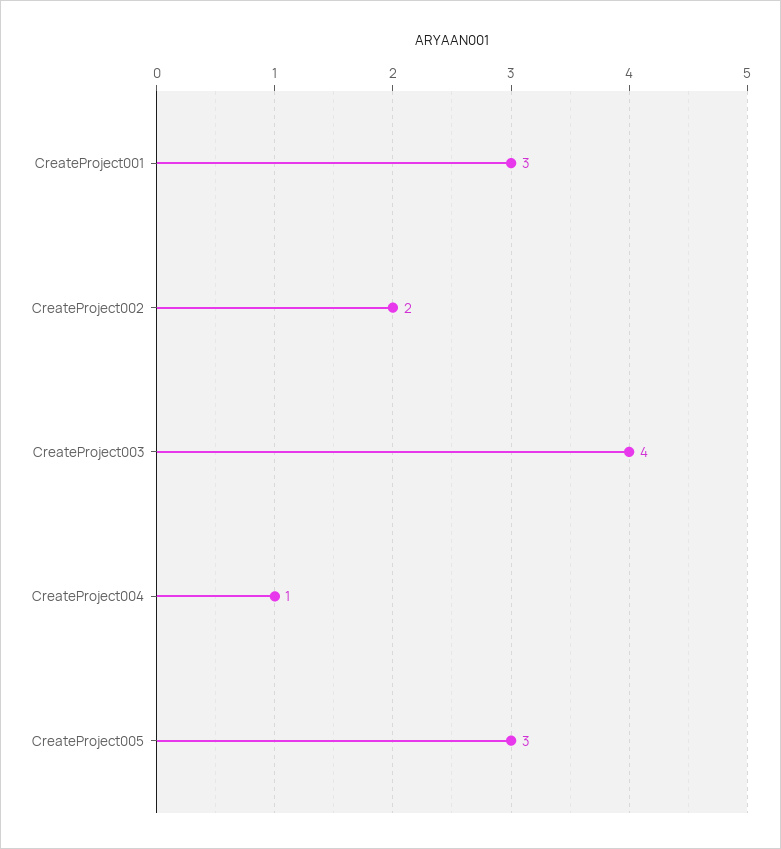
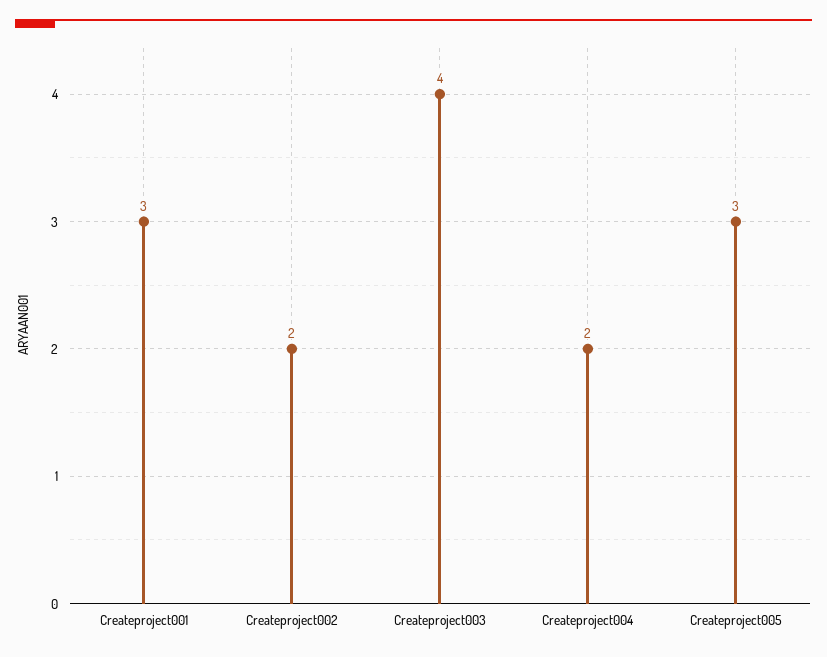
  {
    "CreateProject001": 3,
    "CreateProject002": 2,
    "CreateProject003": 4,
-   "CreateProject004": 1,
+   "CreateProject004": 2,
    "CreateProject005": 3
  }

